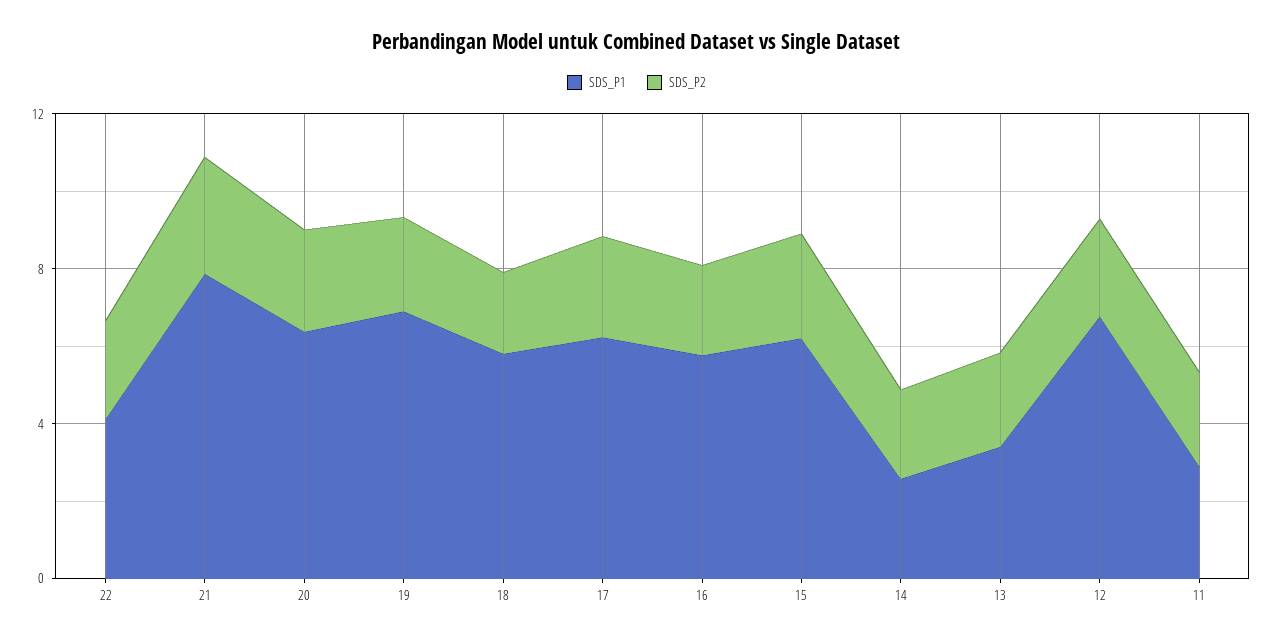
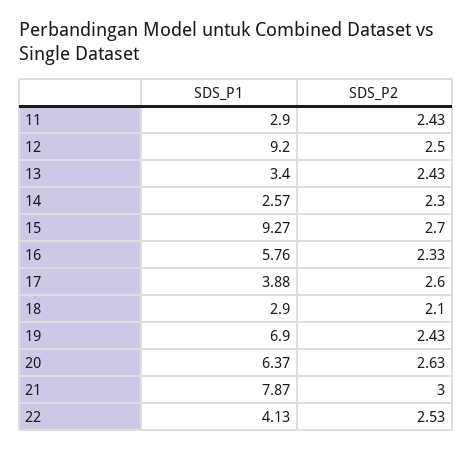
  {
    "SDS_P1": {
      "22": 4.13,
      "21": 7.87,
      "20": 6.37,
      "19": 6.9,
-     "18": 6,
+     "18": 2.9,
-     "17": 6,
+     "17": 3.88,
      "16": 5.76,
-     "15": 6,
+     "15": 9.27,
      "14": 2.57,
      "13": 3.4,
-     "12": 7,
+     "12": 9.2,
      "11": 2.9
    },
    "SDS_P2": {
      "22": 2.53,
      "21": 3,
      "20": 2.63,
      "19": 2.43,
      "18": 2.1,
      "17": 2.6,
      "16": 2.33,
      "15": 2.7,
      "14": 2.3,
      "13": 2.43,
      "12": 2.5,
      "11": 2.43
    }
  }

